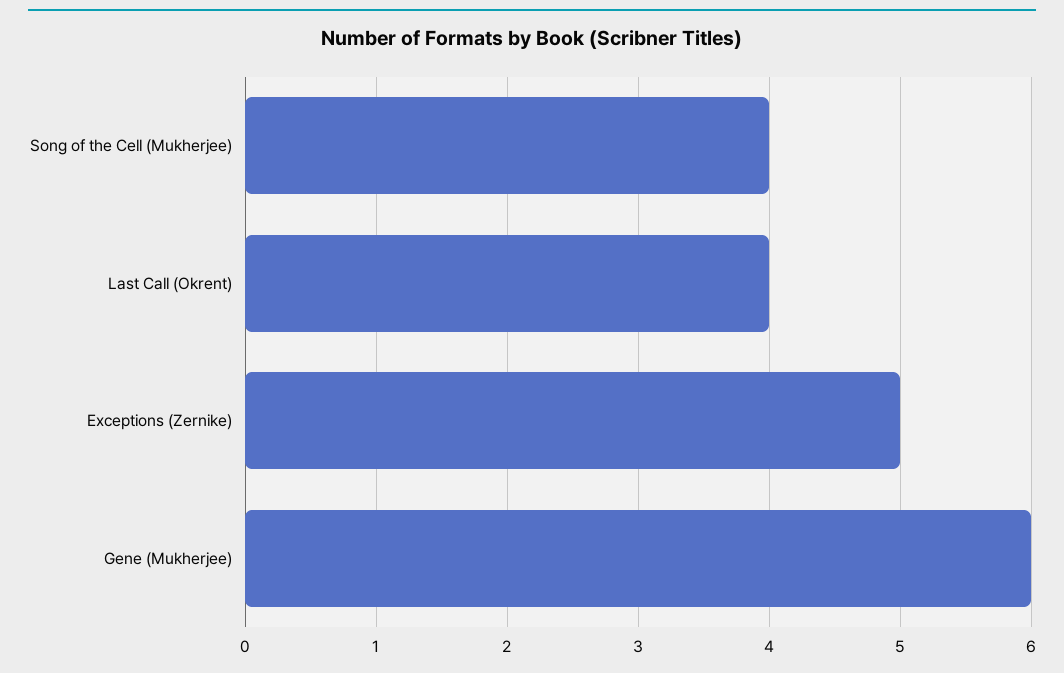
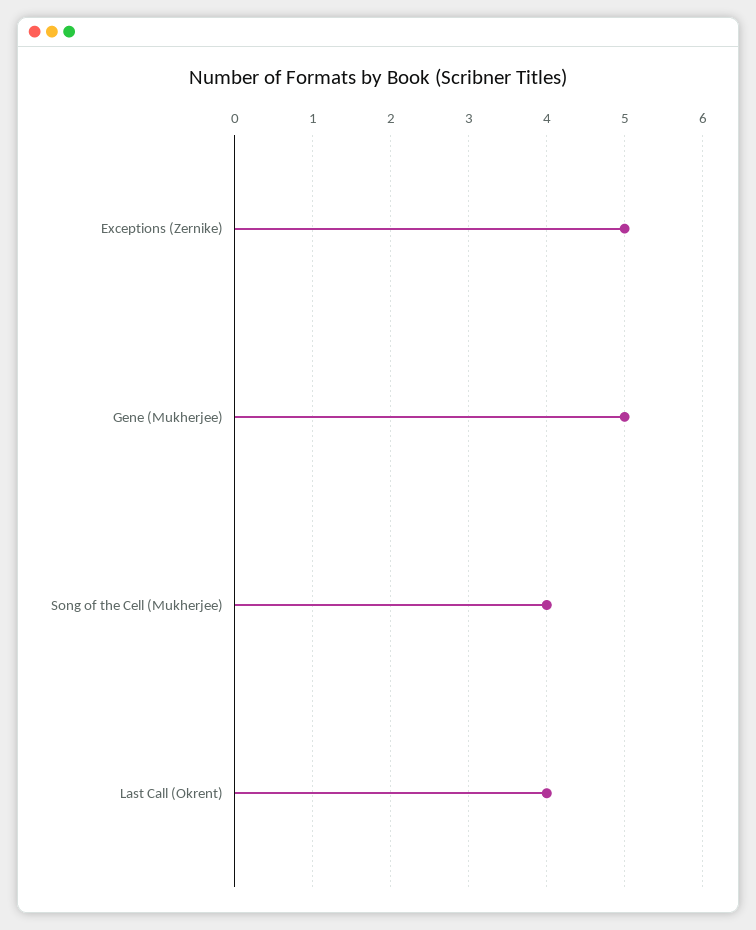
  {
    "Song of the Cell (Mukherjee)": 4,
    "Last Call (Okrent)": 4,
    "Exceptions (Zernike)": 5,
-   "Gene (Mukherjee)": 6
+   "Gene (Mukherjee)": 5
  }

